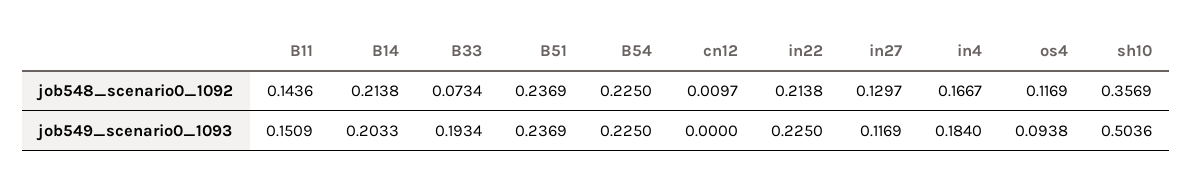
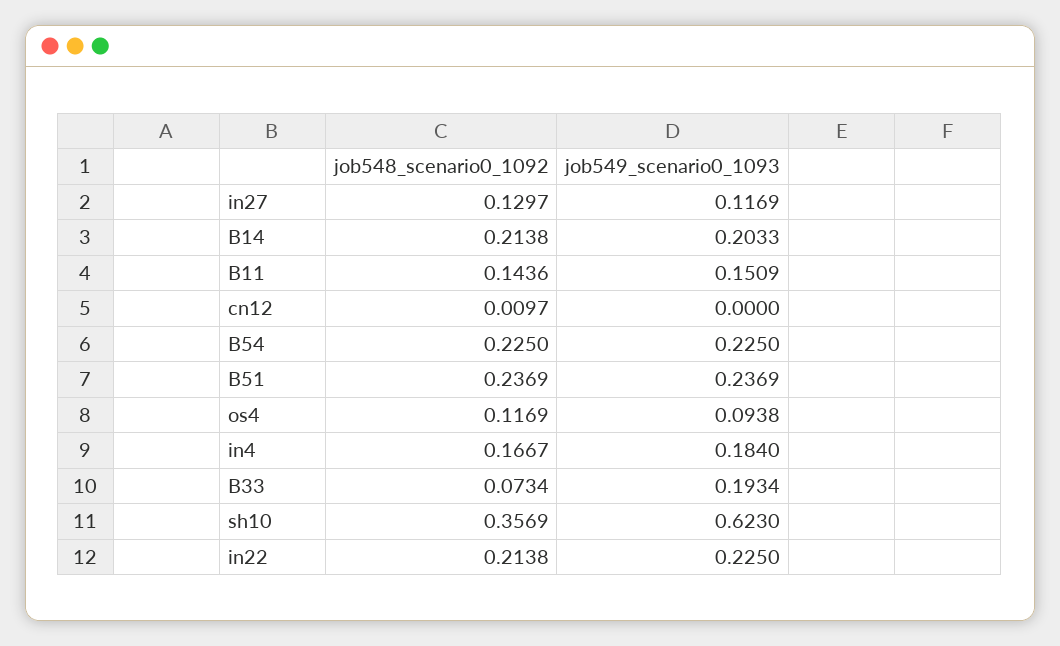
  {
    "B11": {
      "job548_scenario0_1092": 0.1436,
      "job549_scenario0_1093": 0.1509
    },
    "B14": {
      "job548_scenario0_1092": 0.2138,
      "job549_scenario0_1093": 0.2033
    },
    "B33": {
      "job548_scenario0_1092": 0.0734,
      "job549_scenario0_1093": 0.1934
    },
    "B51": {
      "job548_scenario0_1092": 0.2369,
      "job549_scenario0_1093": 0.2369
    },
    "B54": {
      "job548_scenario0_1092": 0.225,
      "job549_scenario0_1093": 0.225
    },
    "cn12": {
      "job548_scenario0_1092": 0.0097,
      "job549_scenario0_1093": 0
    },
    "in22": {
      "job548_scenario0_1092": 0.2138,
      "job549_scenario0_1093": 0.225
    },
    "in27": {
      "job548_scenario0_1092": 0.1297,
      "job549_scenario0_1093": 0.1169
    },
    "in4": {
      "job548_scenario0_1092": 0.1667,
      "job549_scenario0_1093": 0.184
    },
    "os4": {
      "job548_scenario0_1092": 0.1169,
      "job549_scenario0_1093": 0.0938
    },
    "sh10": {
      "job548_scenario0_1092": 0.3569,
-     "job549_scenario0_1093": 0.5036
+     "job549_scenario0_1093": 0.623
    }
  }

